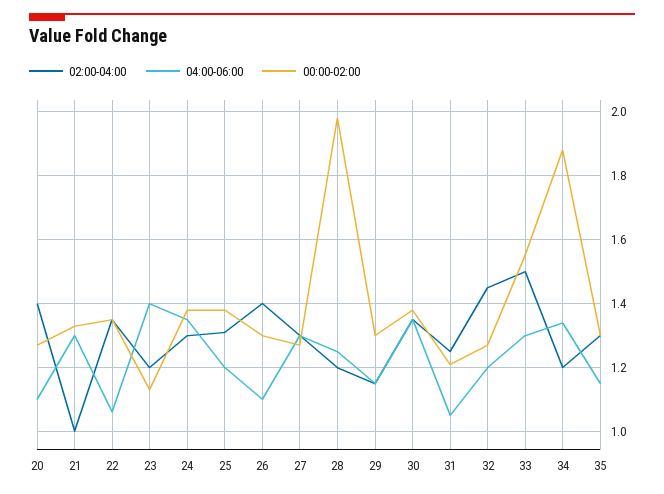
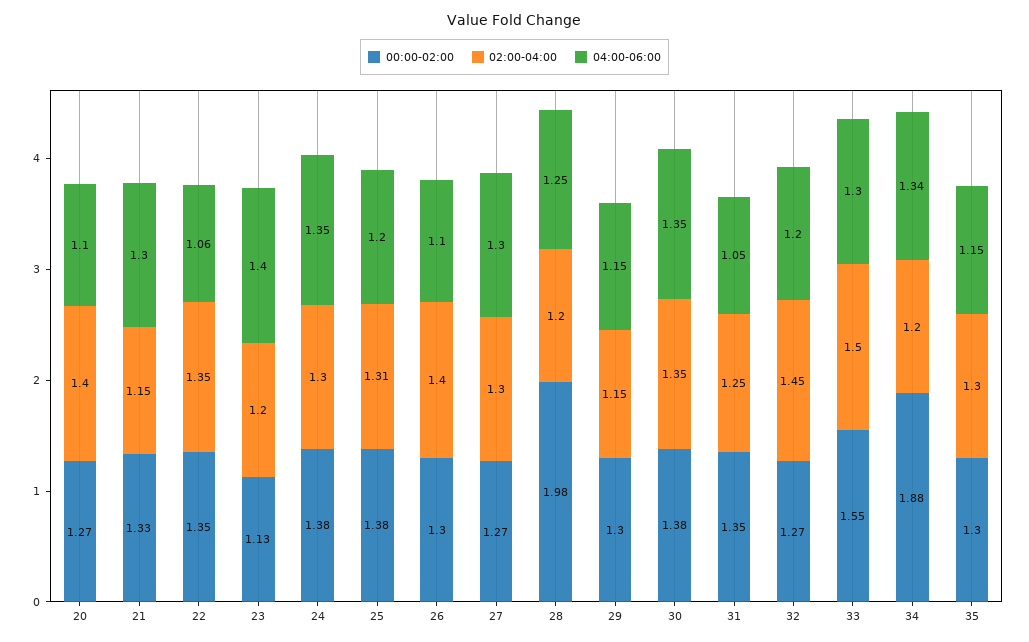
  {
    "02:00-04:00": {
      "20": 1.4,
-     "21": 1,
+     "21": 1.15,
      "22": 1.35,
      "23": 1.2,
      "24": 1.3,
      "25": 1.31,
      "26": 1.4,
      "27": 1.3,
      "28": 1.2,
      "29": 1.15,
      "30": 1.35,
      "31": 1.25,
      "32": 1.45,
      "33": 1.5,
      "34": 1.2,
      "35": 1.3
    },
    "04:00-06:00": {
      "20": 1.1,
      "21": 1.3,
      "22": 1.06,
      "23": 1.4,
      "24": 1.35,
      "25": 1.2,
      "26": 1.1,
      "27": 1.3,
      "28": 1.25,
      "29": 1.15,
      "30": 1.35,
      "31": 1.05,
      "32": 1.2,
      "33": 1.3,
      "34": 1.34,
      "35": 1.15
    },
    "00:00-02:00": {
      "20": 1.27,
      "21": 1.33,
      "22": 1.35,
      "23": 1.13,
      "24": 1.38,
      "25": 1.38,
      "26": 1.3,
      "27": 1.27,
      "28": 1.98,
      "29": 1.3,
      "30": 1.38,
-     "31": 1.2,
+     "31": 1.35,
      "32": 1.27,
      "33": 1.55,
      "34": 1.88,
      "35": 1.3
    }
  }

